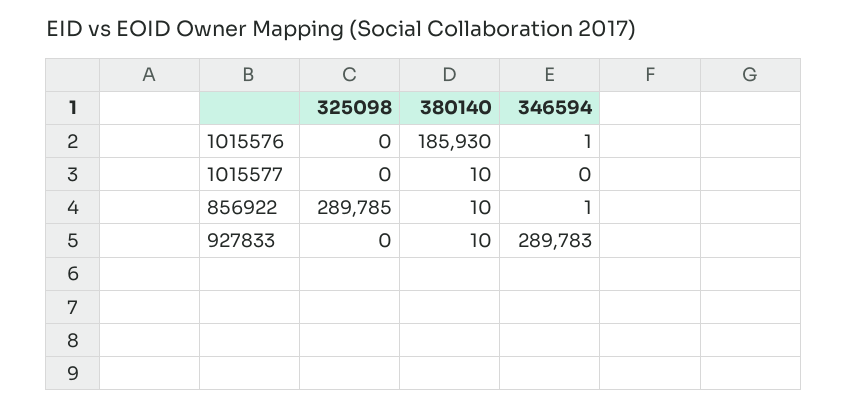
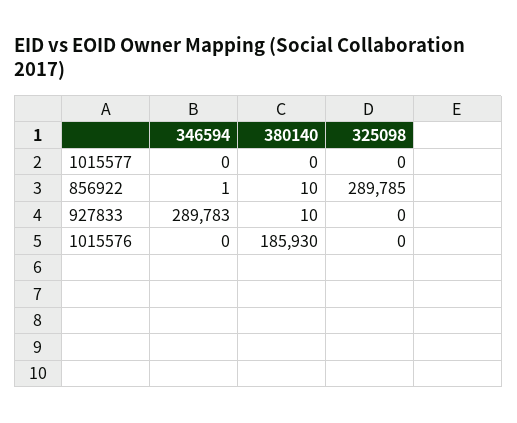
  {
    "325098": {
      "1015576": 0,
      "1015577": 0,
      "856922": 289785,
      "927833": 0
    },
    "380140": {
      "1015576": 185930,
-     "1015577": 10,
+     "1015577": 0,
      "856922": 10,
      "927833": 10
    },
    "346594": {
-     "1015576": 1,
+     "1015576": 0,
      "1015577": 0,
      "856922": 1,
      "927833": 289783
    }
  }

